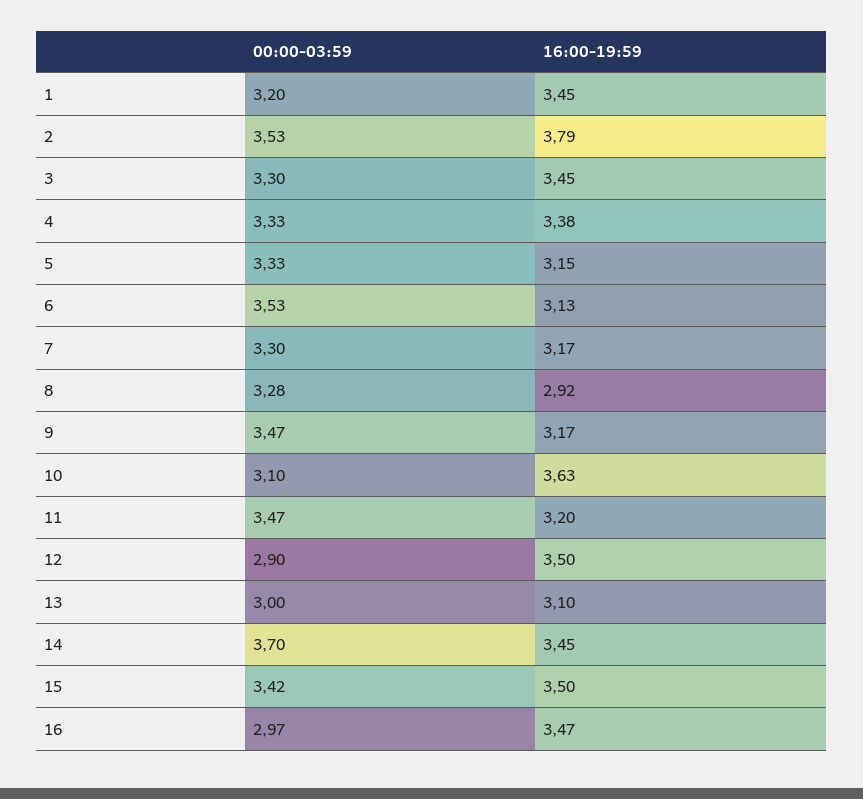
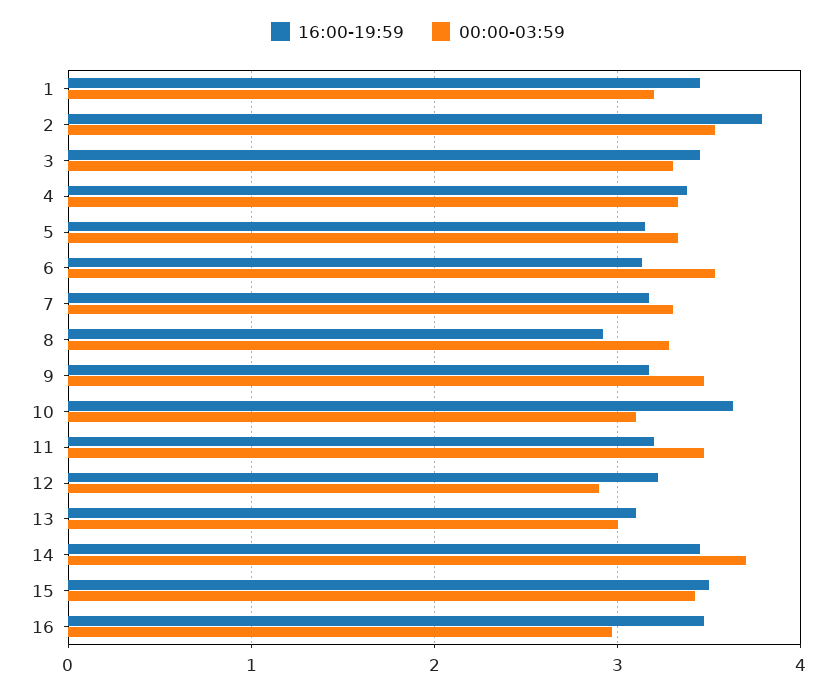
  {
    "00:00-03:59": {
      "1": 3.2,
      "2": 3.53,
      "3": 3.3,
      "4": 3.33,
      "5": 3.33,
      "6": 3.53,
      "7": 3.3,
      "8": 3.28,
      "9": 3.47,
      "10": 3.1,
      "11": 3.47,
      "12": 2.9,
      "13": 3,
      "14": 3.7,
      "15": 3.42,
      "16": 2.97
    },
    "16:00-19:59": {
      "1": 3.45,
      "2": 3.79,
      "3": 3.45,
      "4": 3.38,
      "5": 3.15,
      "6": 3.13,
      "7": 3.17,
      "8": 2.92,
      "9": 3.17,
      "10": 3.63,
      "11": 3.2,
-     "12": 3.5,
+     "12": 3.2,
      "13": 3.1,
      "14": 3.45,
      "15": 3.5,
      "16": 3.47
    }
  }

